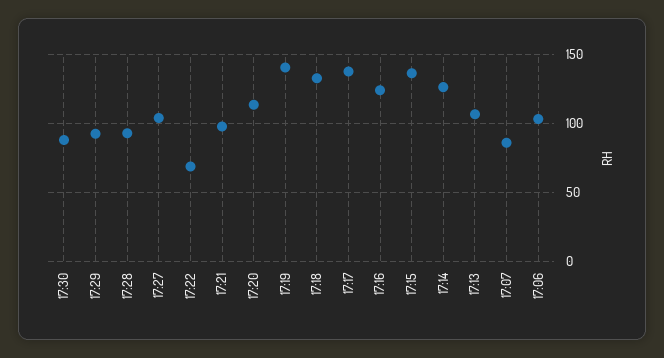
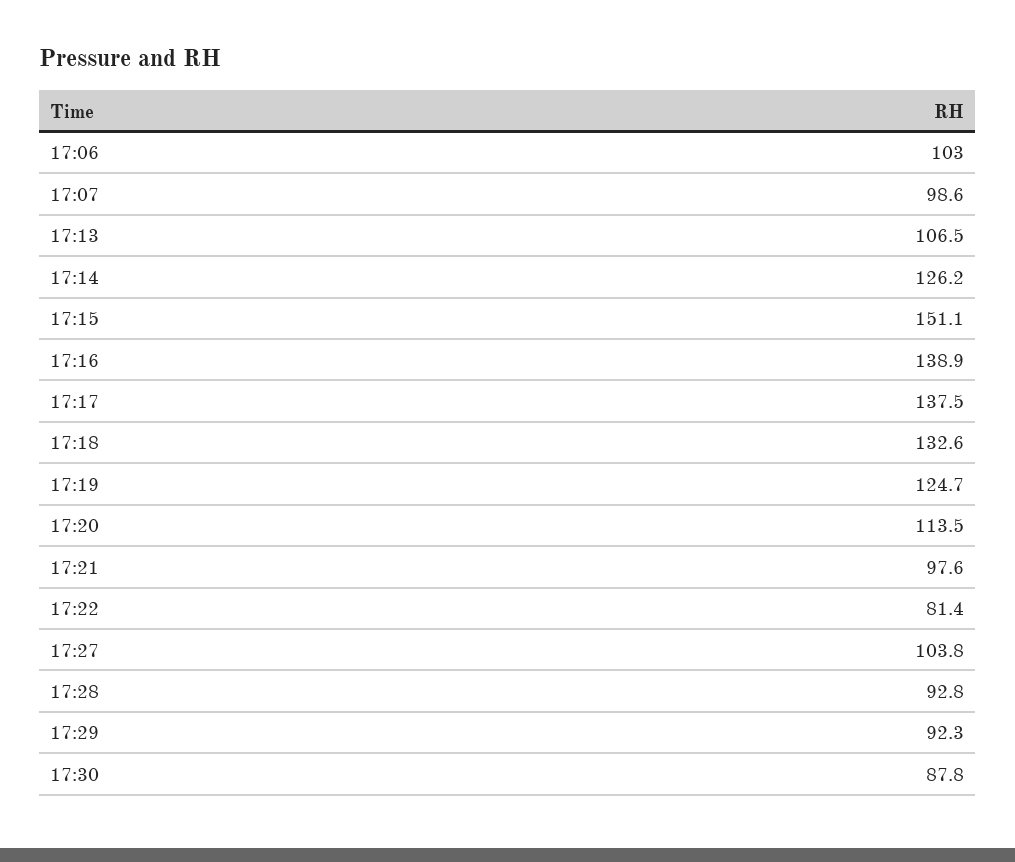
  {
    "17:30": 87.8,
    "17:29": 92.3,
    "17:28": 92.8,
    "17:27": 103.8,
-   "17:22": 70,
+   "17:22": 81.4,
    "17:21": 97.6,
    "17:20": 113.5,
-   "17:19": 140,
+   "17:19": 124.7,
    "17:18": 132.6,
    "17:17": 137.5,
-   "17:16": 125,
+   "17:16": 138.9,
-   "17:15": 135,
+   "17:15": 151.1,
    "17:14": 126.2,
    "17:13": 106.5,
-   "17:07": 85,
+   "17:07": 98.6,
    "17:06": 103
  }

